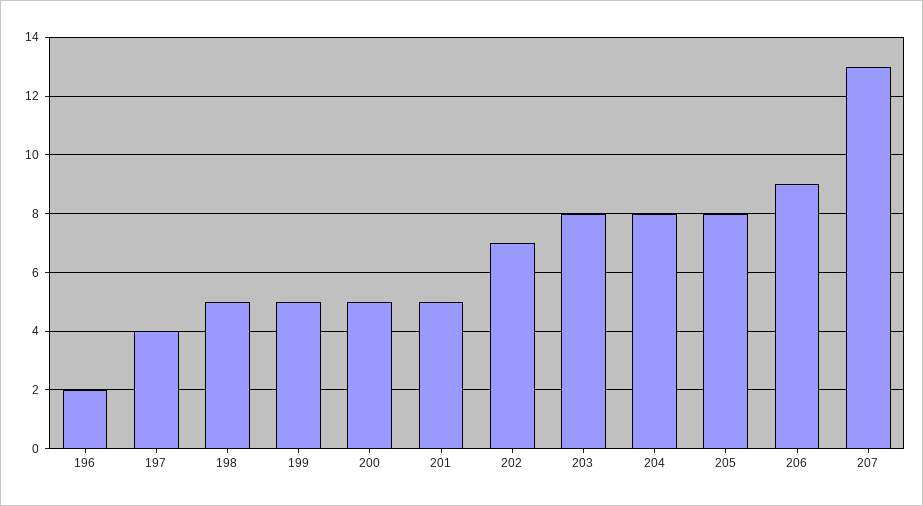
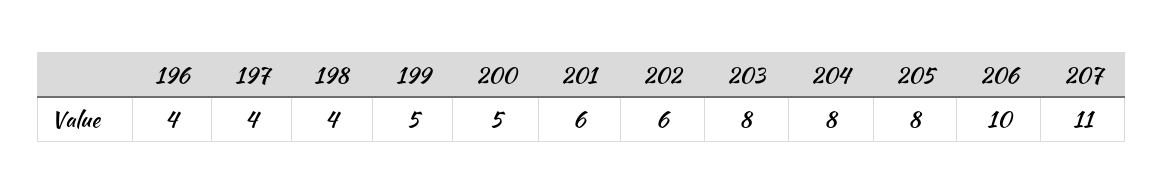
  {
-   "196": 2,
+   "196": 4,
    "197": 4,
-   "198": 5,
+   "198": 4,
    "199": 5,
    "200": 5,
-   "201": 5,
+   "201": 6,
-   "202": 7,
+   "202": 6,
    "203": 8,
    "204": 8,
    "205": 8,
-   "206": 9,
+   "206": 10,
-   "207": 13
+   "207": 11
  }

